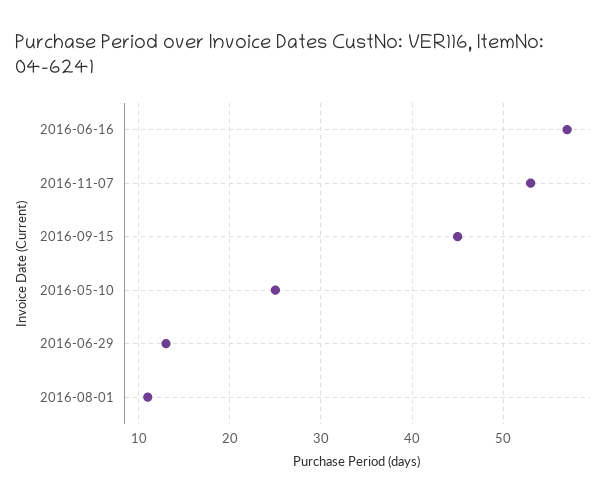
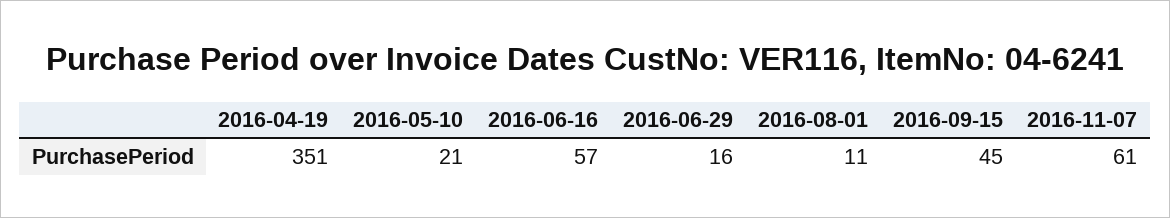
  {
    "2016-06-16": 57,
-   "2016-11-07": 53,
+   "2016-11-07": 61,
    "2016-09-15": 45,
-   "2016-05-10": 25,
+   "2016-05-10": 21,
-   "2016-06-29": 13,
+   "2016-06-29": 16,
-   "2016-08-01": 11
+   "2016-08-01": 11,
+   "2016-04-19": 351
  }

